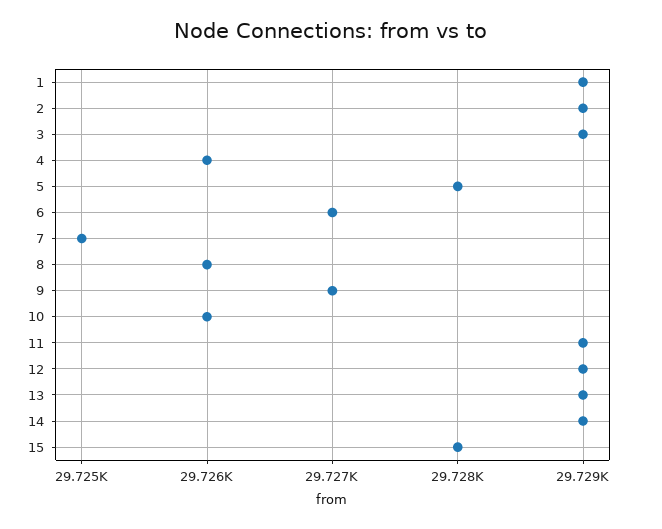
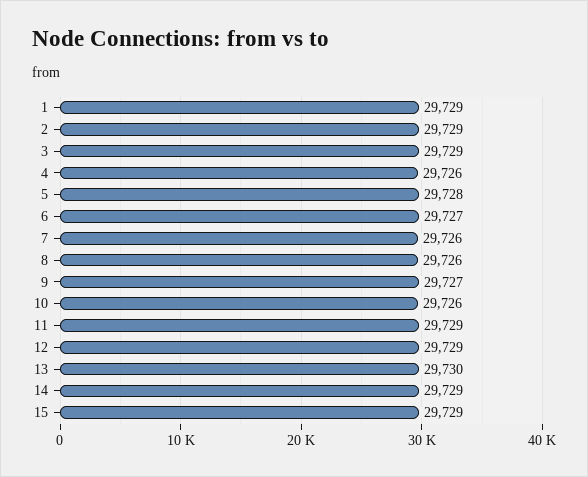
  {
    "1": 29729,
    "2": 29729,
    "3": 29729,
    "4": 29726,
    "5": 29728,
    "6": 29727,
-   "7": 29725,
+   "7": 29726,
    "8": 29726,
    "9": 29727,
    "10": 29726,
    "11": 29729,
    "12": 29729,
-   "13": 29729,
+   "13": 29730,
    "14": 29729,
-   "15": 29728
+   "15": 29729
  }

